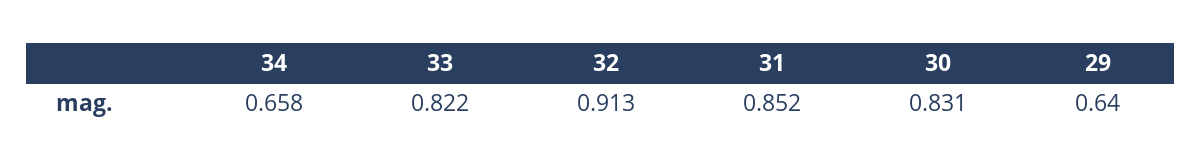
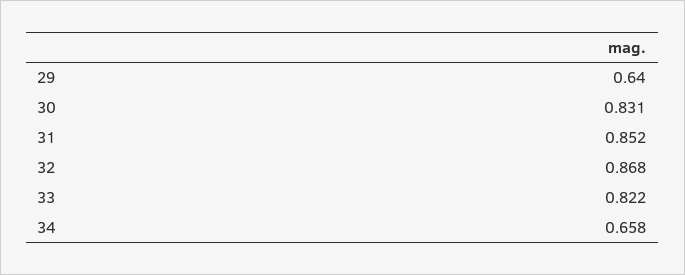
  {
    "34": 0.658,
    "33": 0.822,
-   "32": 0.913,
+   "32": 0.868,
    "31": 0.852,
    "30": 0.831,
    "29": 0.64
  }

